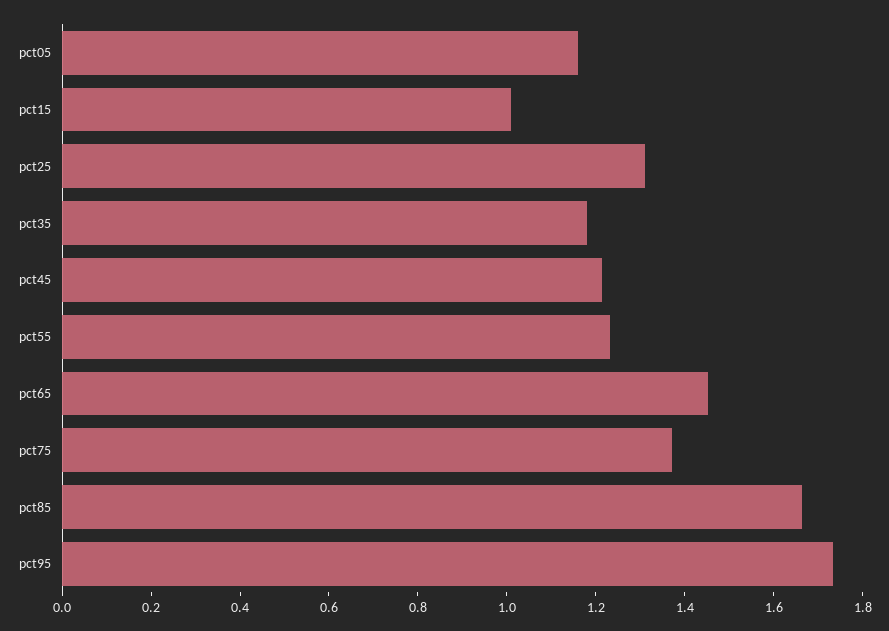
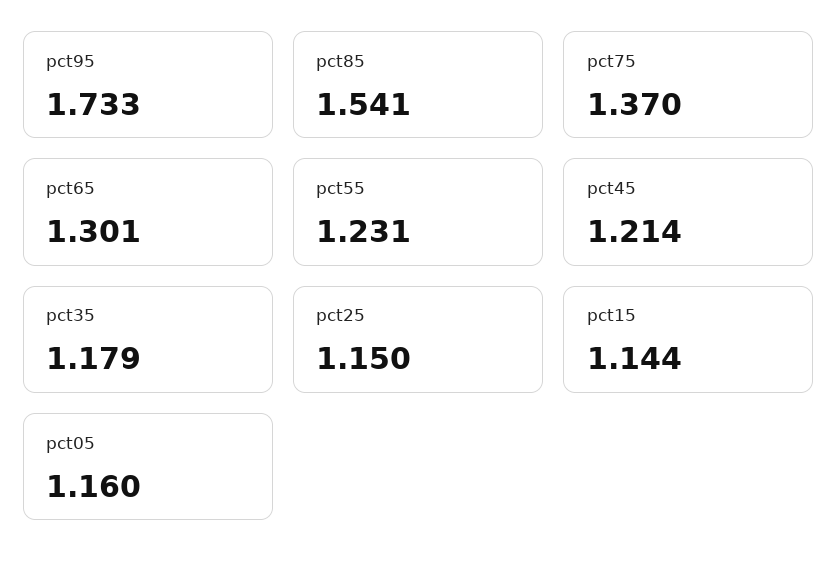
  {
    "pct05": 1.16,
-   "pct15": 1,
+   "pct15": 1.144,
-   "pct25": 1.3,
+   "pct25": 1.15,
    "pct35": 1.179,
    "pct45": 1.214,
    "pct55": 1.231,
-   "pct65": 1.45,
+   "pct65": 1.301,
    "pct75": 1.37,
-   "pct85": 1.65,
+   "pct85": 1.541,
    "pct95": 1.733
  }

